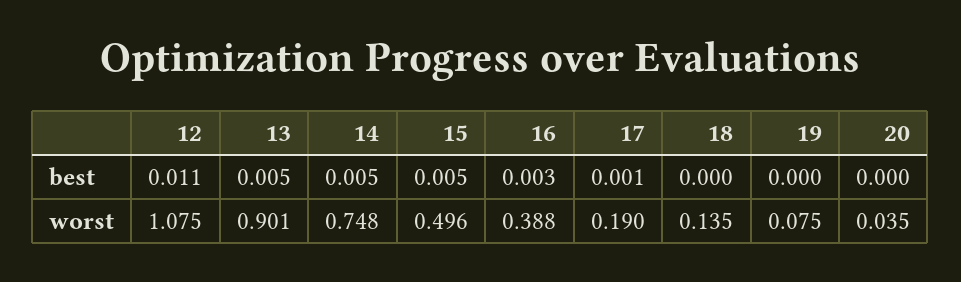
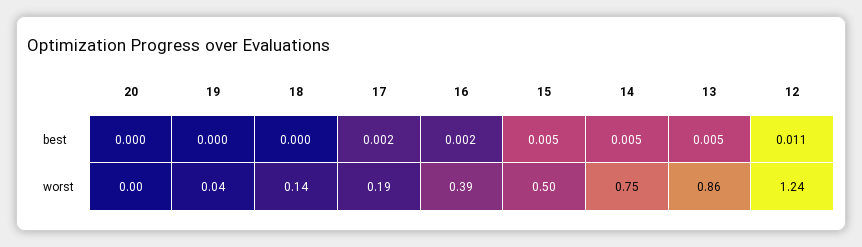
  {
    "12": {
      "best": 0.011,
-     "worst": 1.075
+     "worst": 1.24
    },
    "13": {
      "best": 0.005,
-     "worst": 0.901
+     "worst": 0.86
    },
    "14": {
      "best": 0.005,
      "worst": 0.748
    },
    "15": {
      "best": 0.005,
      "worst": 0.496
    },
    "16": {
-     "best": 0.003,
+     "best": 0.002,
      "worst": 0.388
    },
    "17": {
-     "best": 0.001,
+     "best": 0.002,
      "worst": 0.19
    },
    "18": {
      "best": 0,
      "worst": 0.135
    },
    "19": {
      "best": 0,
-     "worst": 0.075
+     "worst": 0.04
    },
    "20": {
      "best": 0,
-     "worst": 0.035
+     "worst": 0
    }
  }

